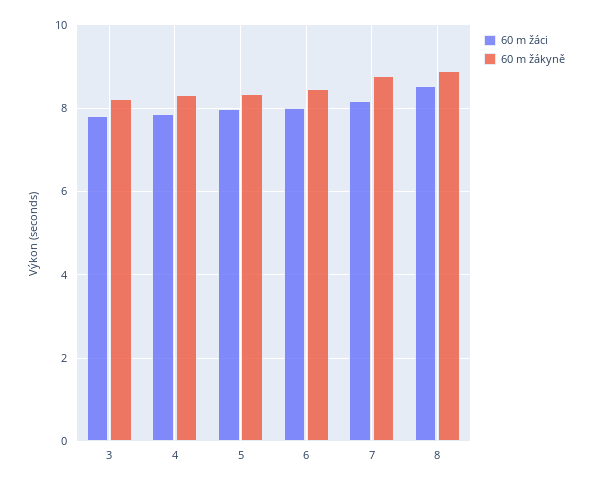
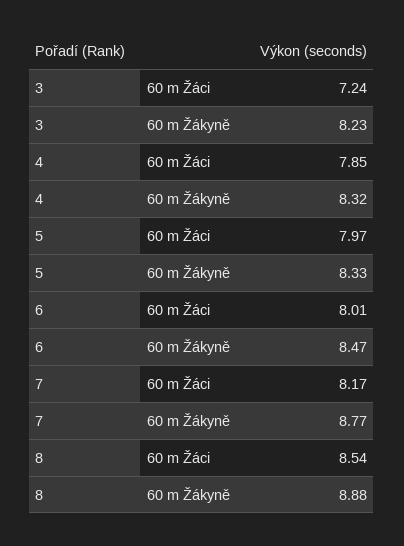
  {
    "60 m žáci": {
-     "3": 7.8,
+     "3": 7.24,
      "4": 7.85,
      "5": 7.97,
      "6": 8.01,
      "7": 8.17,
      "8": 8.54
    },
    "60 m žákyně": {
      "3": 8.23,
      "4": 8.32,
      "5": 8.33,
      "6": 8.47,
      "7": 8.77,
      "8": 8.88
    }
  }

